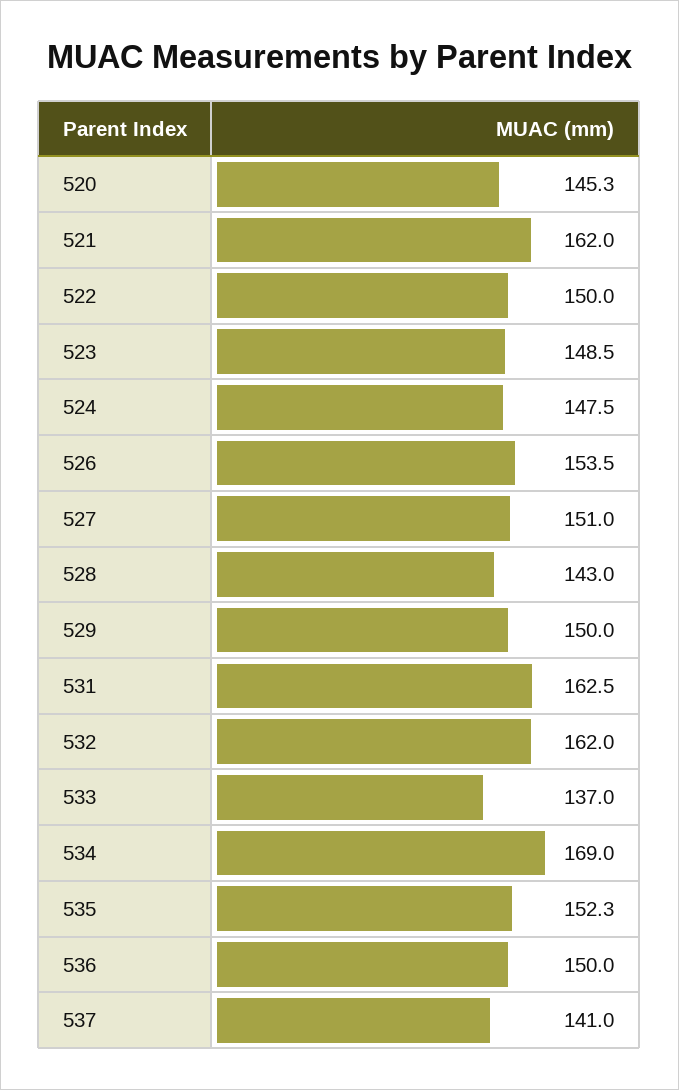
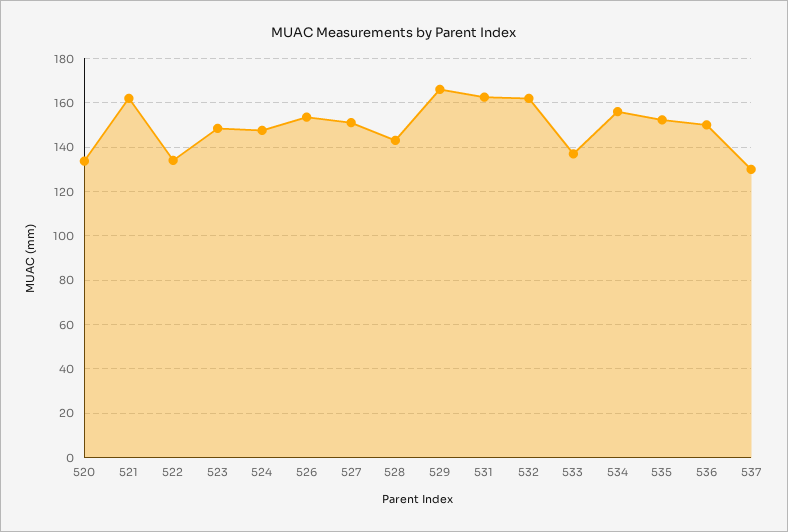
  {
-   "520": 145.3,
+   "520": 135,
    "521": 162,
-   "522": 150,
+   "522": 135,
    "523": 148.5,
    "524": 147.5,
    "526": 153.5,
    "527": 151,
    "528": 143,
-   "529": 150,
+   "529": 165,
    "531": 162.5,
    "532": 162,
    "533": 137,
-   "534": 169,
+   "534": 155,
    "535": 152.3,
    "536": 150,
-   "537": 141
+   "537": 130
  }

